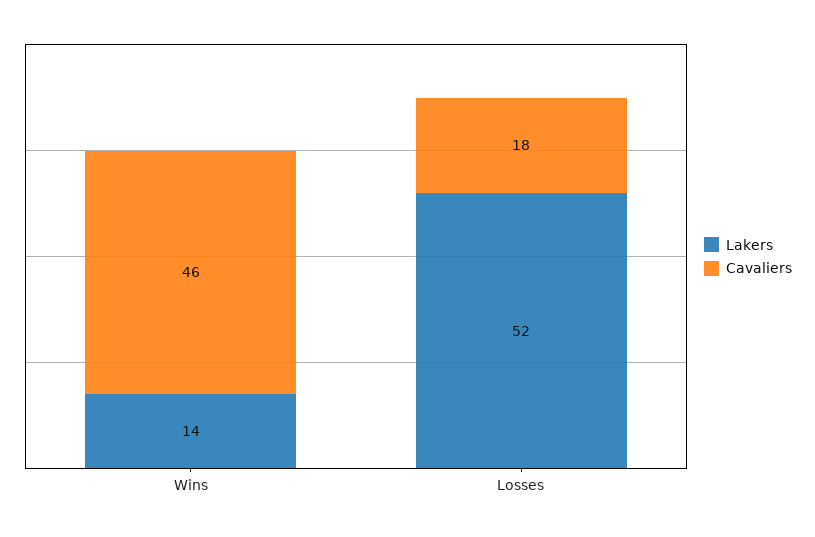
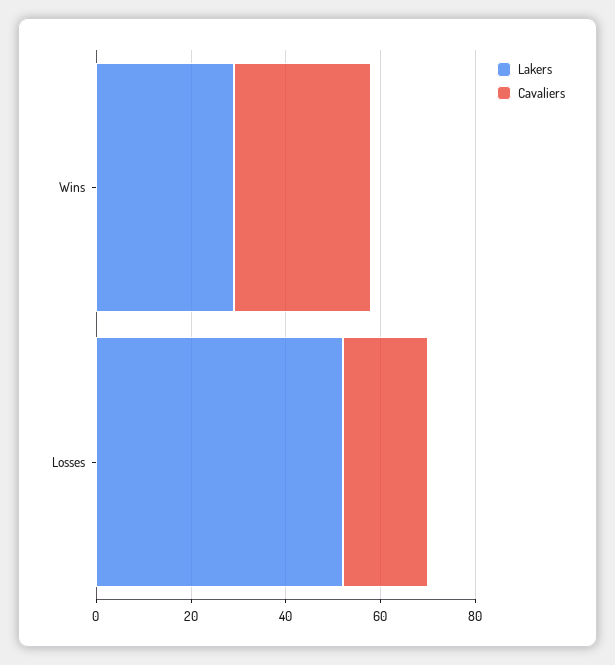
  {
    "Lakers": {
-     "Wins": 14,
+     "Wins": 30,
      "Losses": 52
    },
    "Cavaliers": {
-     "Wins": 46,
+     "Wins": 30,
      "Losses": 18
    }
  }

